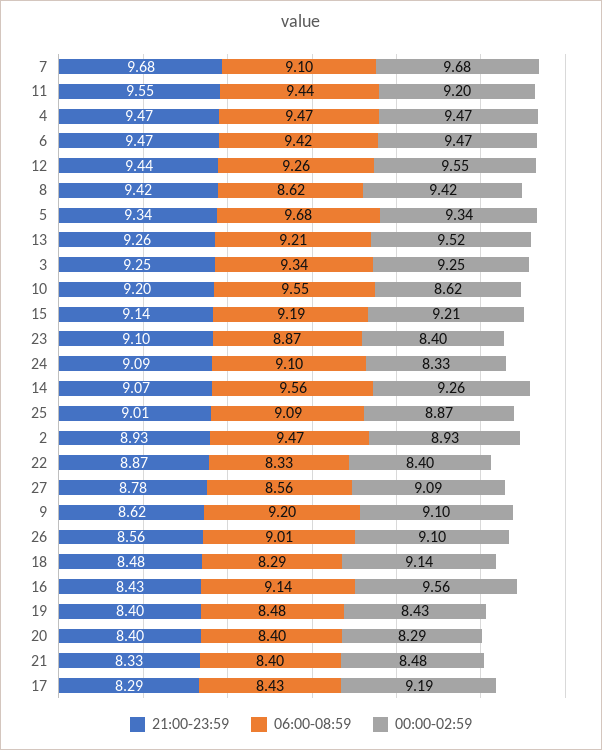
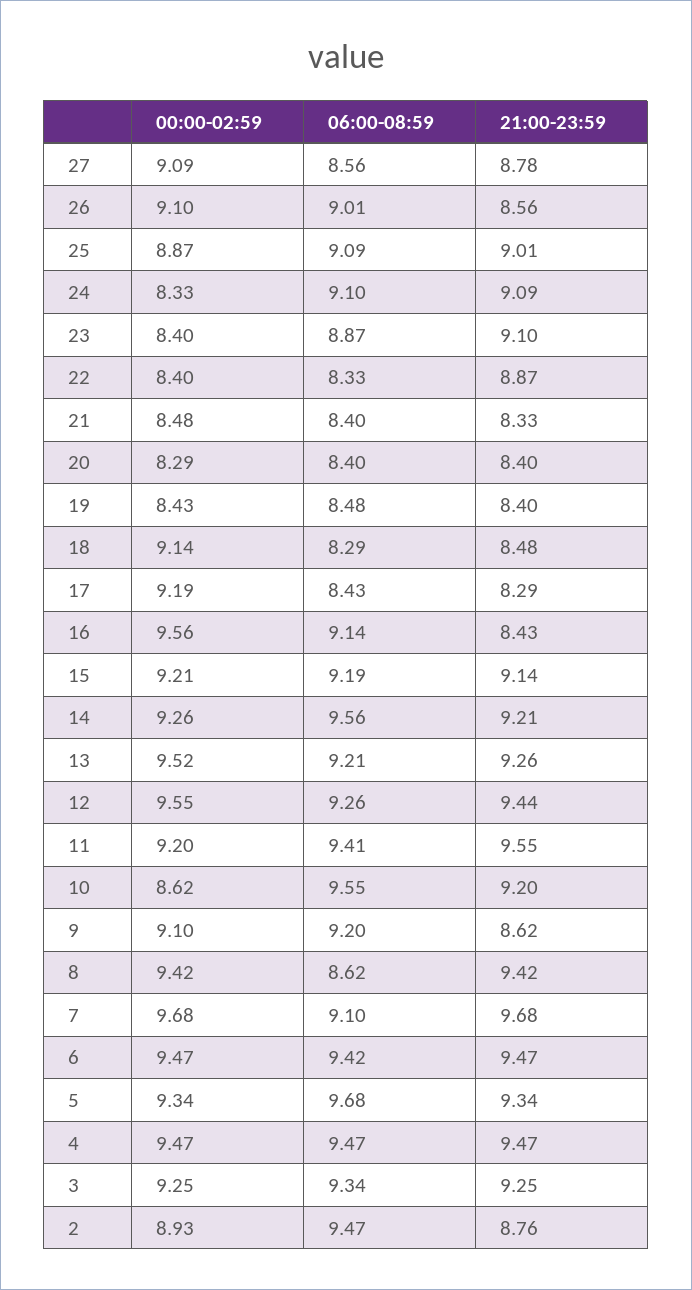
  {
    "21:00-23:59": {
      "7": 9.68,
      "11": 9.55,
      "4": 9.47,
      "6": 9.47,
      "12": 9.44,
      "8": 9.42,
      "5": 9.34,
      "13": 9.26,
      "3": 9.25,
      "10": 9.2,
      "15": 9.14,
      "23": 9.1,
      "24": 9.09,
-     "14": 9.07,
+     "14": 9.21,
      "25": 9.01,
-     "2": 8.93,
+     "2": 8.76,
      "22": 8.87,
      "27": 8.78,
      "9": 8.62,
      "26": 8.56,
      "18": 8.48,
      "16": 8.43,
      "19": 8.4,
      "20": 8.4,
      "21": 8.33,
      "17": 8.29
    },
    "06:00-08:59": {
      "7": 9.1,
-     "11": 9.44,
+     "11": 9.41,
      "4": 9.47,
      "6": 9.42,
      "12": 9.26,
      "8": 8.62,
      "5": 9.68,
      "13": 9.21,
      "3": 9.34,
      "10": 9.55,
      "15": 9.19,
      "23": 8.87,
      "24": 9.1,
      "14": 9.56,
      "25": 9.09,
      "2": 9.47,
      "22": 8.33,
      "27": 8.56,
      "9": 9.2,
      "26": 9.01,
      "18": 8.29,
      "16": 9.14,
      "19": 8.48,
      "20": 8.4,
      "21": 8.4,
      "17": 8.43
    },
    "00:00-02:59": {
      "7": 9.68,
      "11": 9.2,
      "4": 9.47,
      "6": 9.47,
      "12": 9.55,
      "8": 9.42,
      "5": 9.34,
      "13": 9.52,
      "3": 9.25,
      "10": 8.62,
      "15": 9.21,
      "23": 8.4,
      "24": 8.33,
      "14": 9.26,
      "25": 8.87,
      "2": 8.93,
      "22": 8.4,
      "27": 9.09,
      "9": 9.1,
      "26": 9.1,
      "18": 9.14,
      "16": 9.56,
      "19": 8.43,
      "20": 8.29,
      "21": 8.48,
      "17": 9.19
    }
  }

